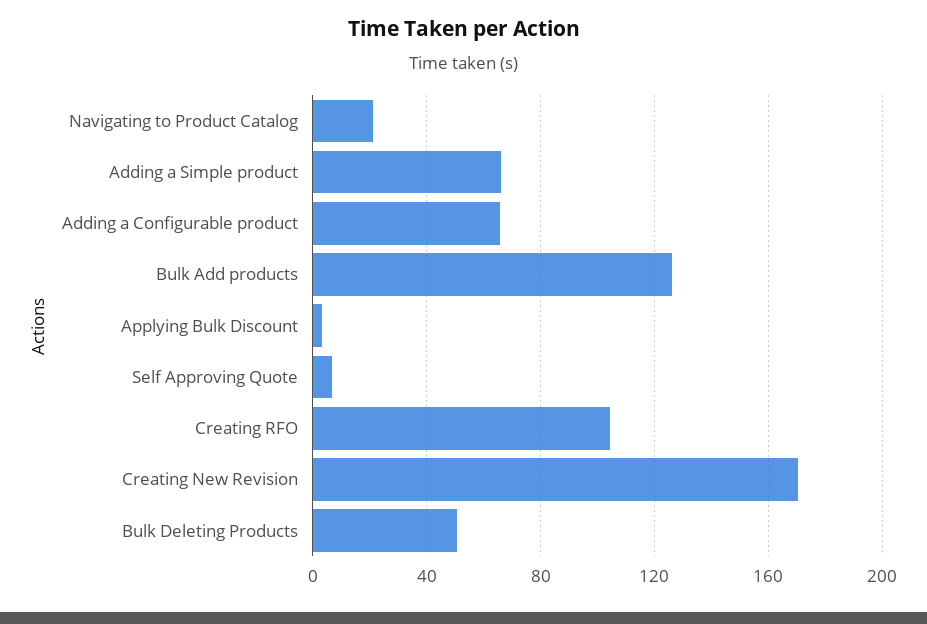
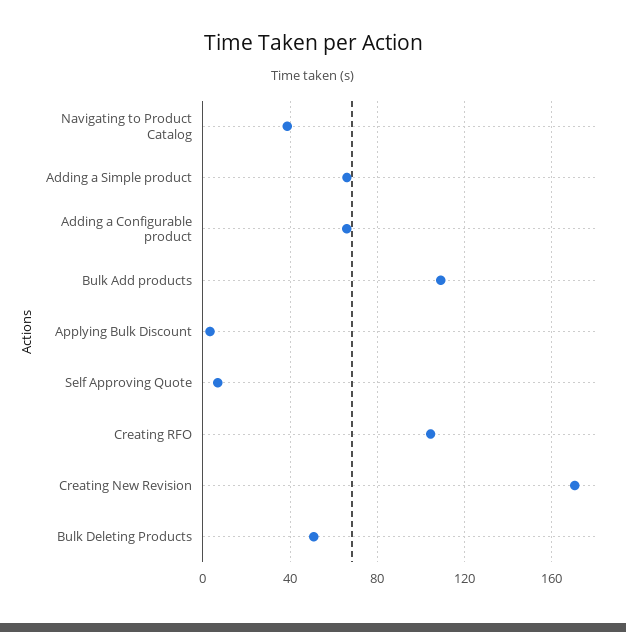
  {
-   "Navigating to Product Catalog": 20,
+   "Navigating to Product Catalog": 40,
    "Adding a Simple product": 65,
    "Adding a Configurable product": 65,
-   "Bulk Add products": 125,
+   "Bulk Add products": 110,
    "Applying Bulk Discount": 5,
    "Self Approving Quote": 5,
    "Creating RFO": 105,
    "Creating New Revision": 170,
    "Bulk Deleting Products": 50
  }

